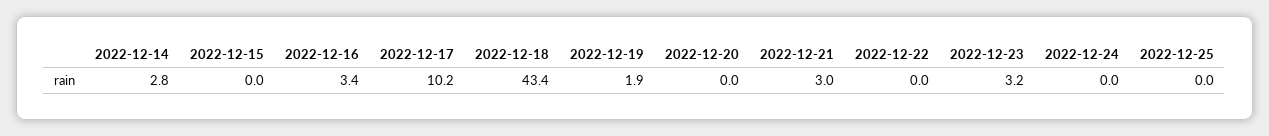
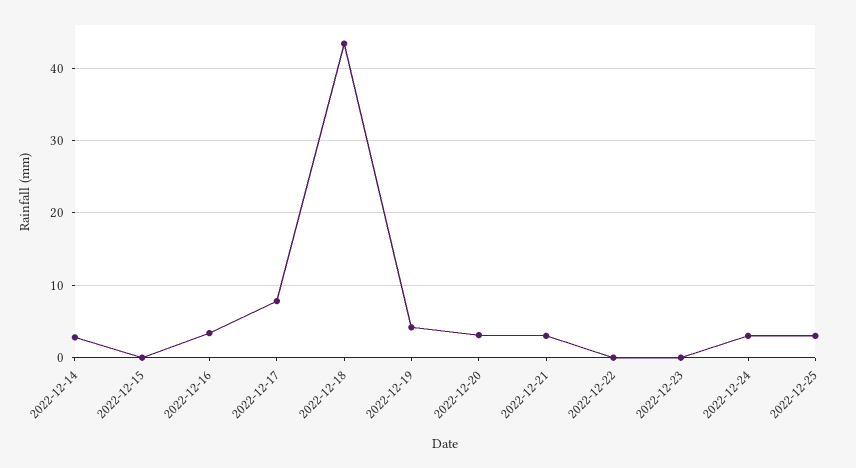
  {
    "2022-12-14": 2.8,
    "2022-12-15": 0,
    "2022-12-16": 3.4,
-   "2022-12-17": 10.2,
+   "2022-12-17": 8,
    "2022-12-18": 43.4,
-   "2022-12-19": 1.9,
+   "2022-12-19": 4,
-   "2022-12-20": 0,
+   "2022-12-20": 3,
    "2022-12-21": 3,
    "2022-12-22": 0,
-   "2022-12-23": 3.2,
+   "2022-12-23": 0,
-   "2022-12-24": 0,
+   "2022-12-24": 3,
-   "2022-12-25": 0
+   "2022-12-25": 3
  }

